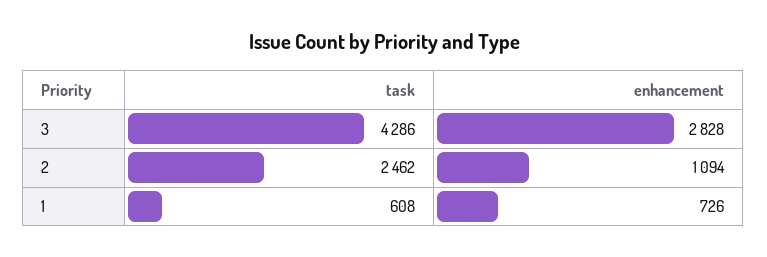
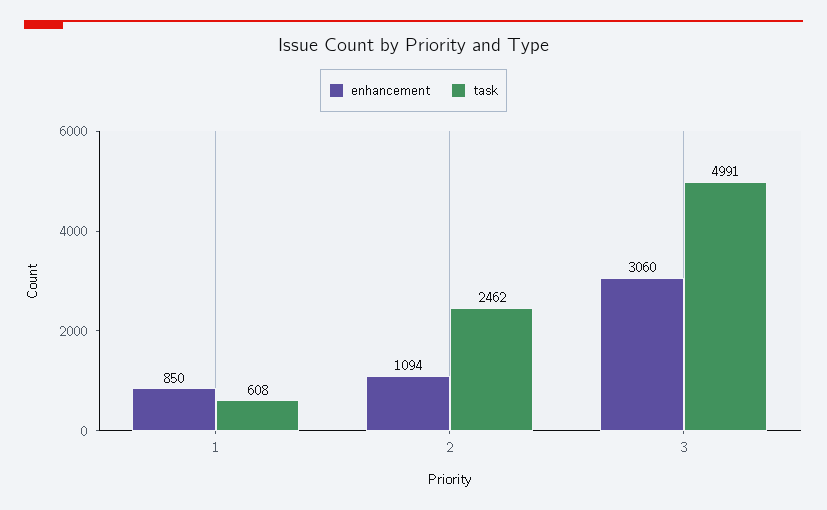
  {
    "task": {
-     "3": 4286,
+     "3": 4991,
      "2": 2462,
      "1": 608
    },
    "enhancement": {
-     "3": 2828,
+     "3": 3060,
      "2": 1094,
-     "1": 726
+     "1": 850
    }
  }

